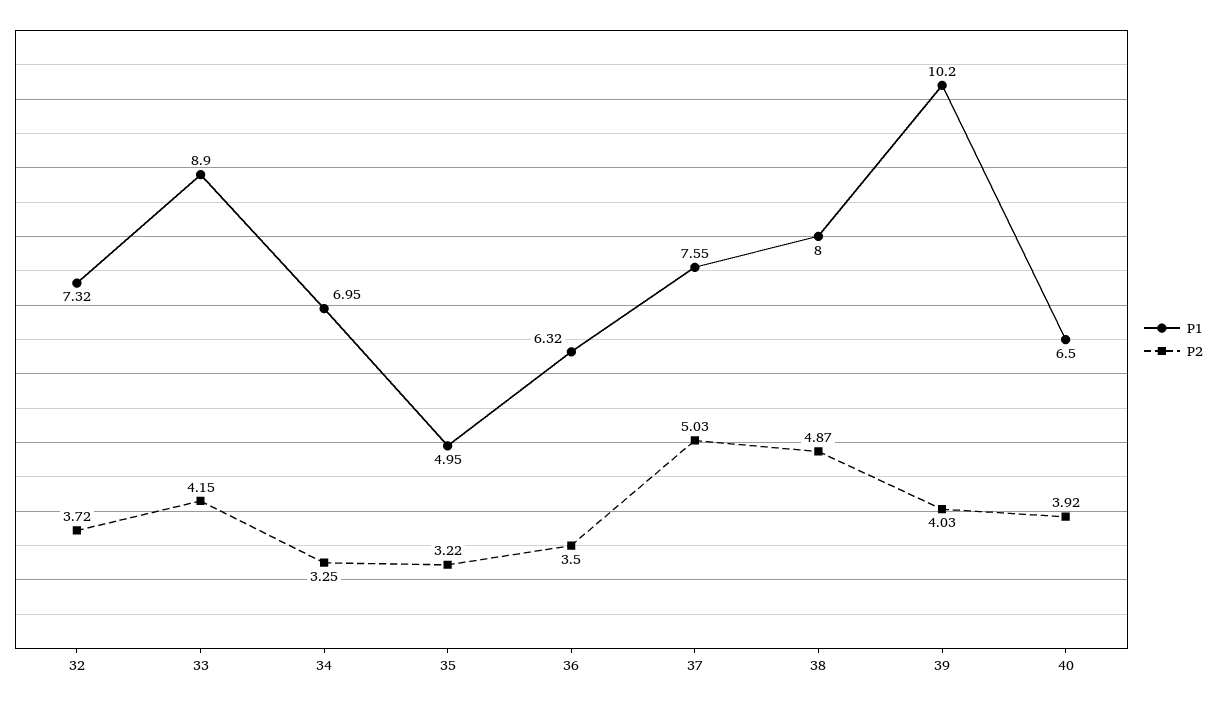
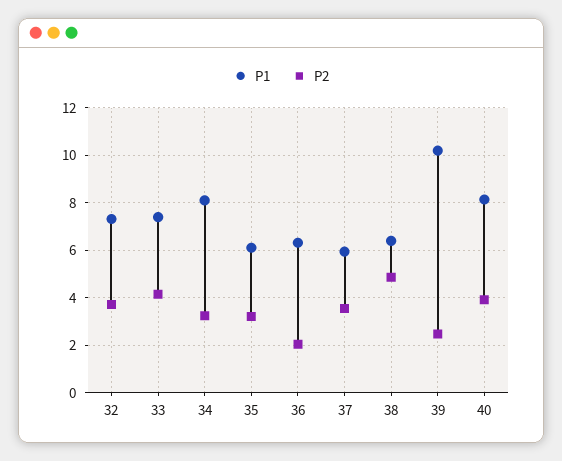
  {
    "P1": {
      "32": 7.32,
-     "33": 8.9,
+     "33": 7.5,
-     "34": 6.95,
+     "34": 8,
-     "35": 4.95,
+     "35": 6,
      "36": 6.32,
-     "37": 7.55,
+     "37": 6,
-     "38": 8,
+     "38": 6.5,
      "39": 10.2,
-     "40": 6.5
+     "40": 8
    },
    "P2": {
      "32": 3.72,
      "33": 4.15,
      "34": 3.25,
      "35": 3.22,
-     "36": 3.5,
+     "36": 2,
-     "37": 5.03,
+     "37": 3.5,
      "38": 4.87,
-     "39": 4.03,
+     "39": 2.5,
      "40": 3.92
    }
  }

